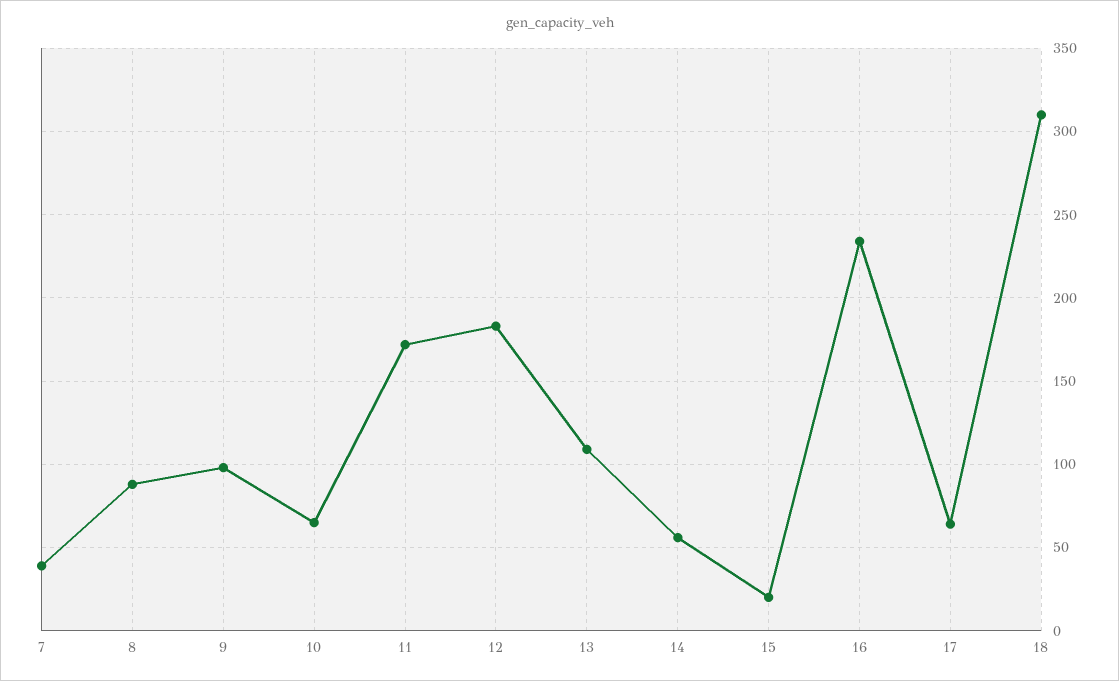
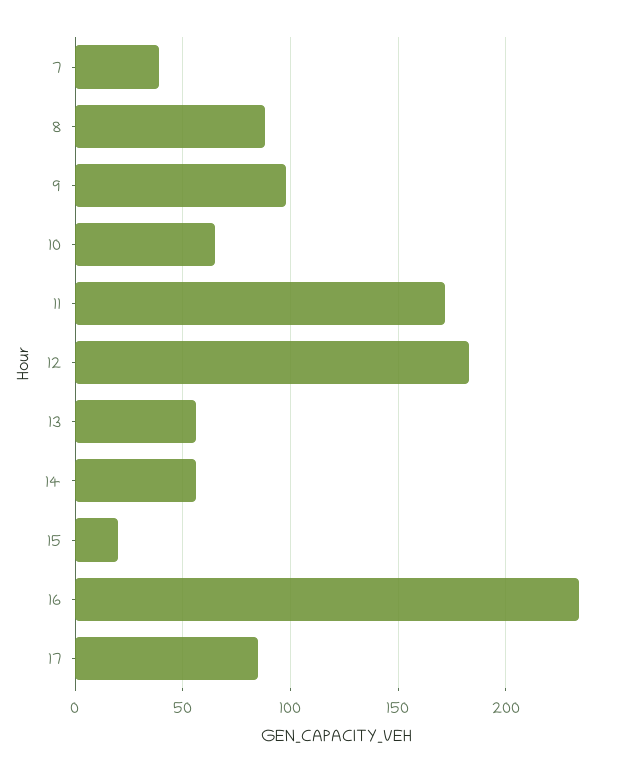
  {
    "7": 40,
    "8": 90,
    "9": 100,
    "10": 65,
    "11": 170,
    "12": 185,
-   "13": 110,
+   "13": 55,
    "14": 55,
    "15": 20,
    "16": 235,
-   "17": 65,
+   "17": 85
-   "18": 310
  }

